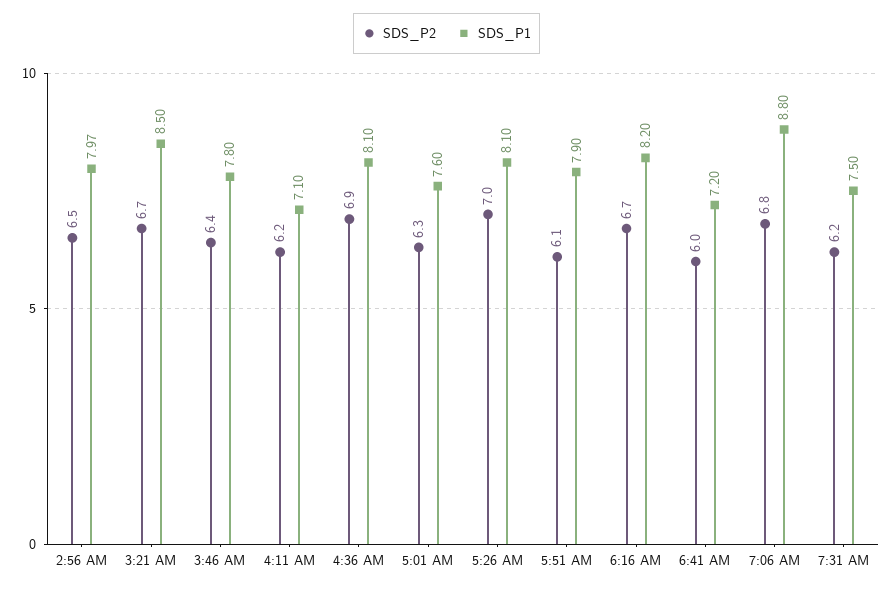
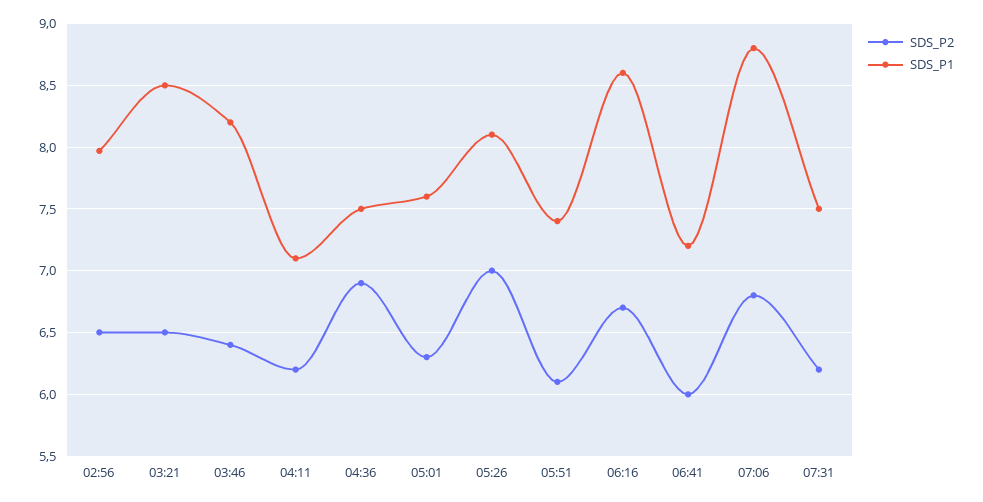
  {
    "SDS_P2": {
      "2:56 AM": 6.5,
-     "3:21 AM": 6.7,
+     "3:21 AM": 6.5,
      "3:46 AM": 6.4,
      "4:11 AM": 6.2,
      "4:36 AM": 6.9,
      "5:01 AM": 6.3,
      "5:26 AM": 7,
      "5:51 AM": 6.1,
      "6:16 AM": 6.7,
      "6:41 AM": 6,
      "7:06 AM": 6.8,
      "7:31 AM": 6.2
    },
    "SDS_P1": {
      "2:56 AM": 7.97,
      "3:21 AM": 8.5,
-     "3:46 AM": 7.8,
+     "3:46 AM": 8.2,
      "4:11 AM": 7.1,
-     "4:36 AM": 8.1,
+     "4:36 AM": 7.5,
      "5:01 AM": 7.6,
      "5:26 AM": 8.1,
-     "5:51 AM": 7.9,
+     "5:51 AM": 7.4,
-     "6:16 AM": 8.2,
+     "6:16 AM": 8.6,
      "6:41 AM": 7.2,
      "7:06 AM": 8.8,
      "7:31 AM": 7.5
    }
  }

